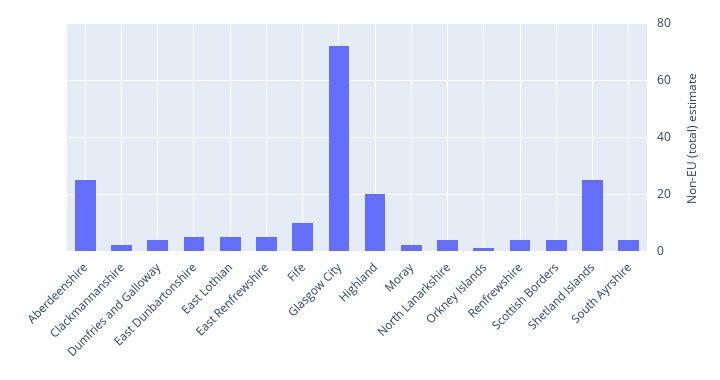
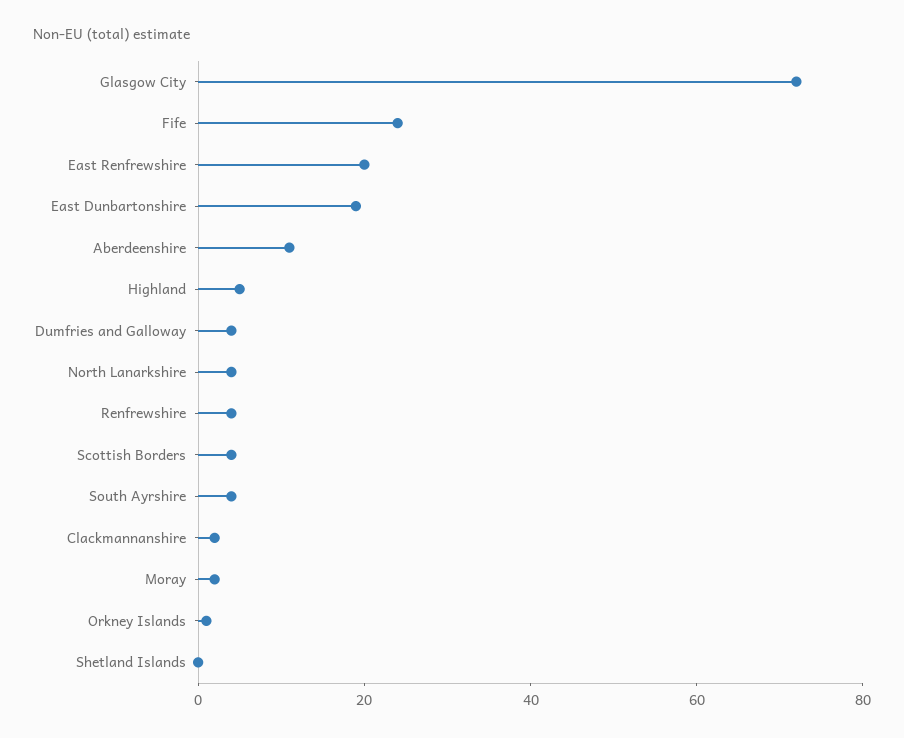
  {
-   "Aberdeenshire": 25,
+   "Aberdeenshire": 10,
    "Clackmannanshire": 0,
    "Dumfries and Galloway": 5,
-   "East Dunbartonshire": 5,
+   "East Dunbartonshire": 20,
-   "East Lothian": 5,
-   "East Renfrewshire": 5,
+   "East Renfrewshire": 20,
-   "Fife": 10,
+   "Fife": 25,
    "Glasgow City": 70,
-   "Highland": 20,
+   "Highland": 5,
    "Moray": 0,
    "North Lanarkshire": 5,
    "Orkney Islands": 0,
    "Renfrewshire": 5,
    "Scottish Borders": 5,
-   "Shetland Islands": 25,
+   "Shetland Islands": 0,
    "South Ayrshire": 5
  }

